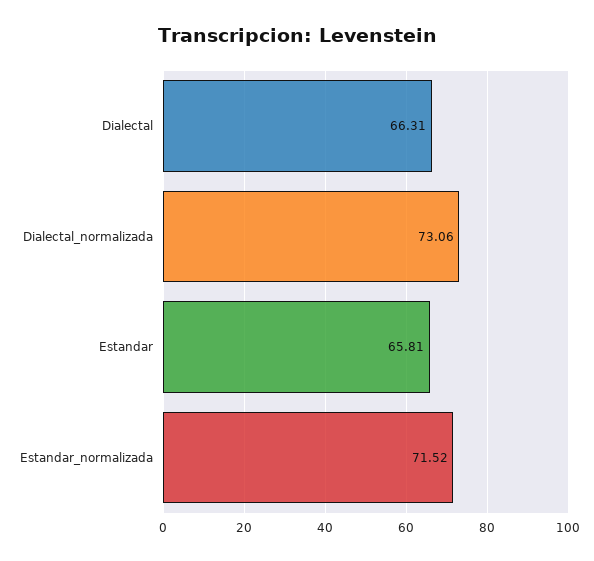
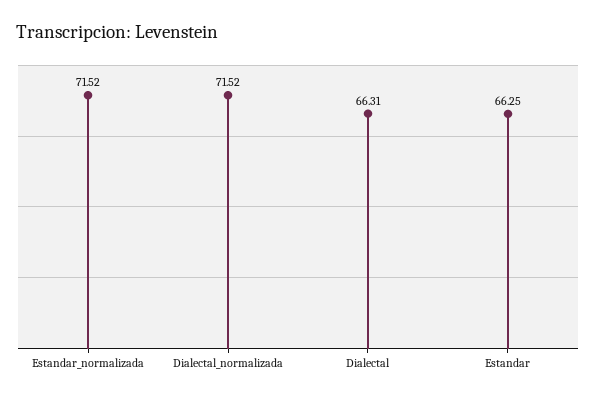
  {
    "Dialectal": 66.31,
-   "Dialectal_normalizada": 73.06,
+   "Dialectal_normalizada": 71.52,
-   "Estandar": 65.81,
+   "Estandar": 66.25,
    "Estandar_normalizada": 71.52
  }

